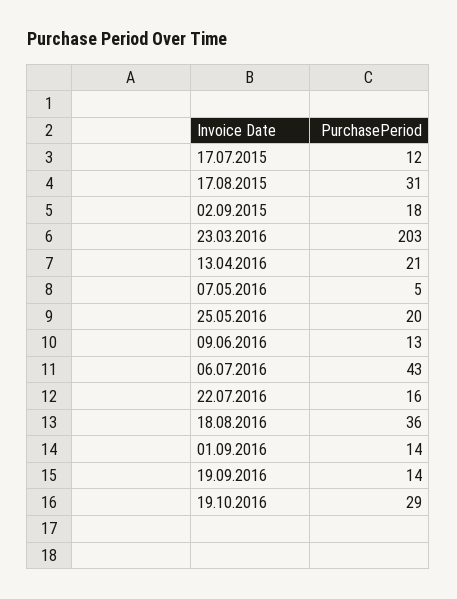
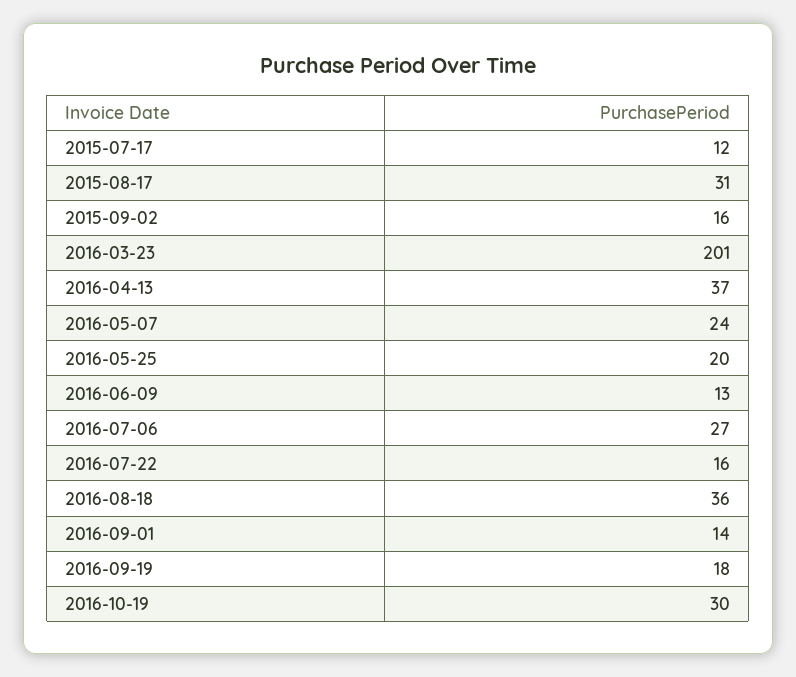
  {
    "17.07.2015": 12,
    "17.08.2015": 31,
-   "02.09.2015": 18,
+   "02.09.2015": 16,
-   "23.03.2016": 203,
+   "23.03.2016": 201,
-   "13.04.2016": 21,
+   "13.04.2016": 37,
-   "07.05.2016": 5,
+   "07.05.2016": 24,
    "25.05.2016": 20,
    "09.06.2016": 13,
-   "06.07.2016": 43,
+   "06.07.2016": 27,
    "22.07.2016": 16,
    "18.08.2016": 36,
    "01.09.2016": 14,
-   "19.09.2016": 14,
+   "19.09.2016": 18,
-   "19.10.2016": 29
+   "19.10.2016": 30
  }

